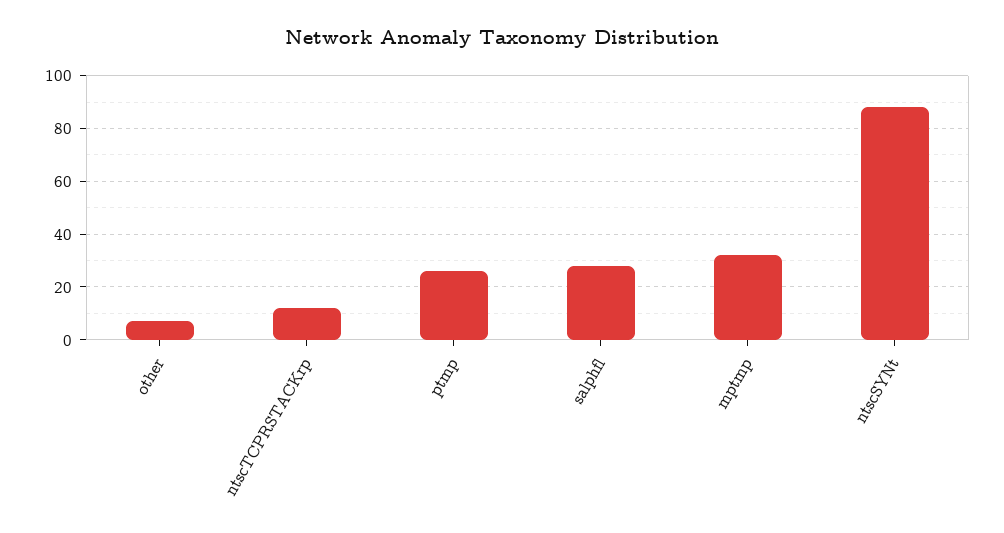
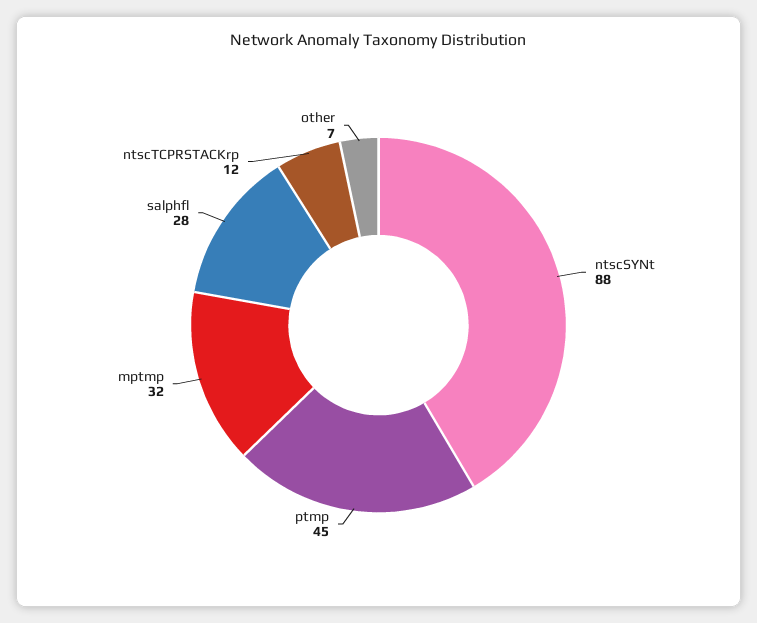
  {
    "other": 7,
    "ntscTCPRSTACKrp": 12,
-   "ptmp": 25,
+   "ptmp": 45,
    "salphfl": 28,
    "mptmp": 32,
    "ntscSYNt": 88
  }

